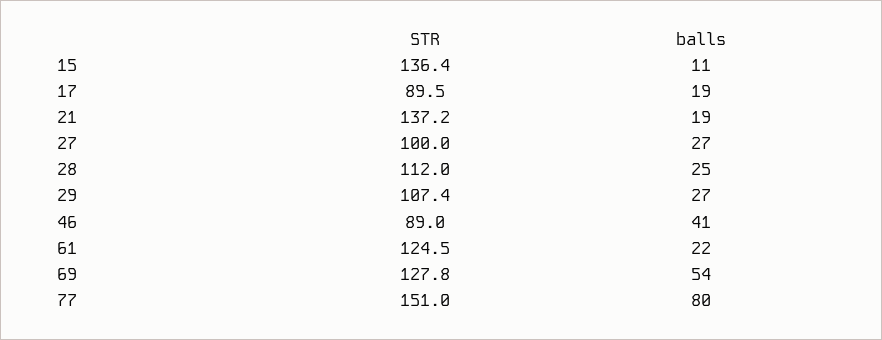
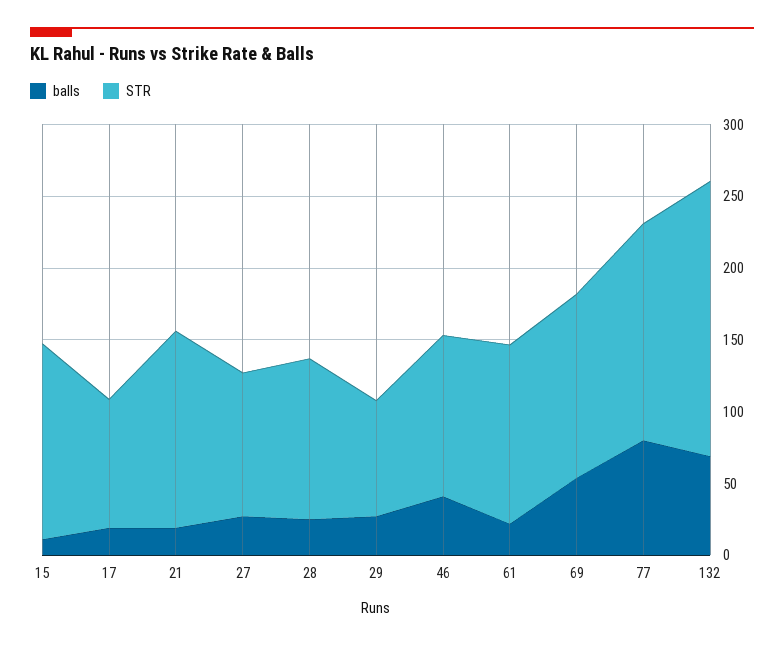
  {
    "STR": {
      "15": 136.4,
      "17": 89.5,
      "21": 137.2,
      "27": 100,
      "28": 112,
-     "29": 107.4,
+     "29": 80,
-     "46": 89,
+     "46": 110,
      "61": 124.5,
      "69": 127.8,
-     "77": 151
+     "77": 151,
+     "132": 190
    },
    "balls": {
      "15": 11,
      "17": 19,
      "21": 19,
      "27": 27,
      "28": 25,
      "29": 27,
      "46": 41,
      "61": 22,
      "69": 54,
-     "77": 80
+     "77": 80,
+     "132": 70
    }
  }

